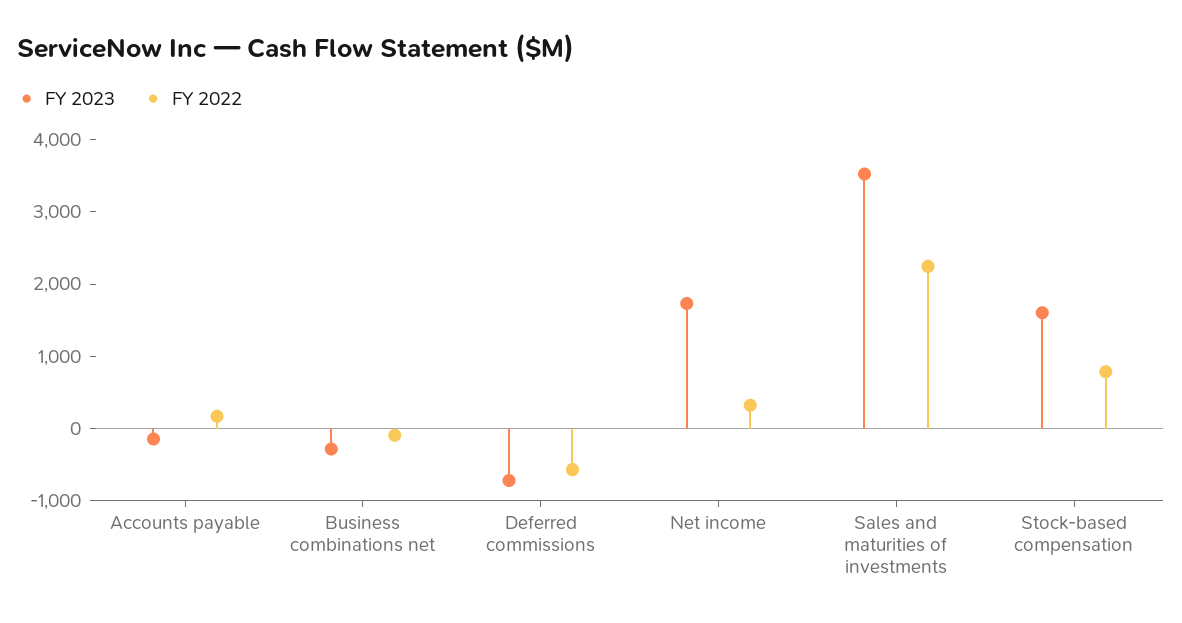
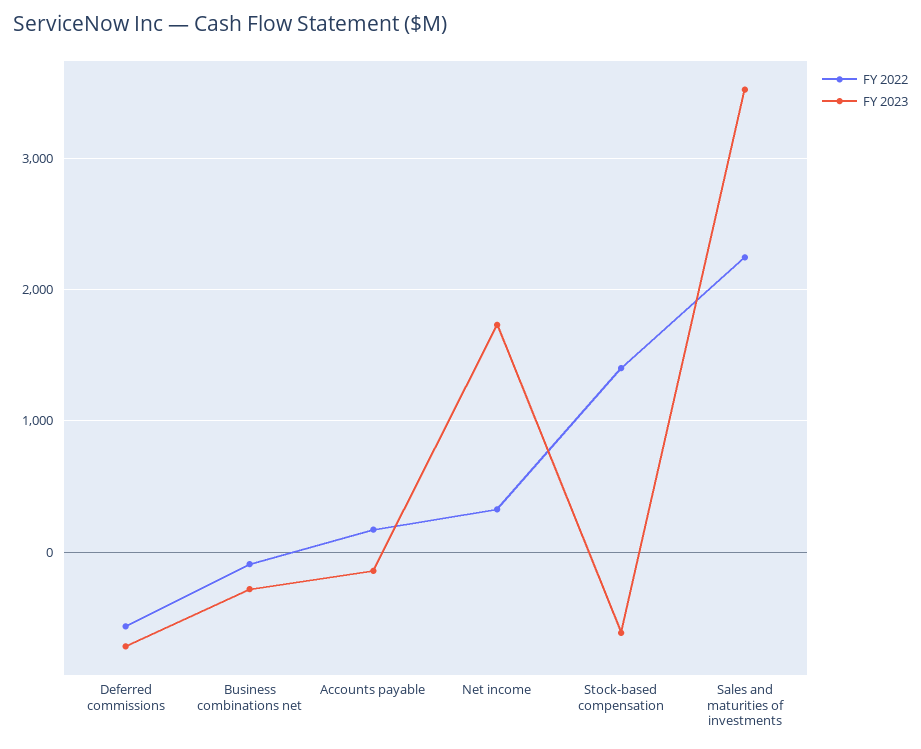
  {
    "FY 2023": {
      "Accounts payable": -100,
      "Business combinations net": -300,
      "Deferred commissions": -700,
      "Net income": 1700,
      "Sales and maturities of investments": 3500,
-     "Stock-based compensation": 1600
+     "Stock-based compensation": -600
    },
    "FY 2022": {
      "Accounts payable": 200,
      "Business combinations net": -100,
      "Deferred commissions": -600,
      "Net income": 300,
      "Sales and maturities of investments": 2200,
-     "Stock-based compensation": 800
+     "Stock-based compensation": 1400
    }
  }

